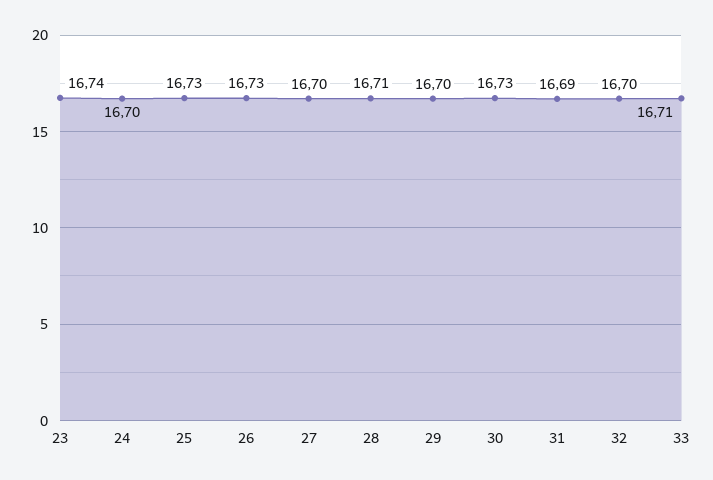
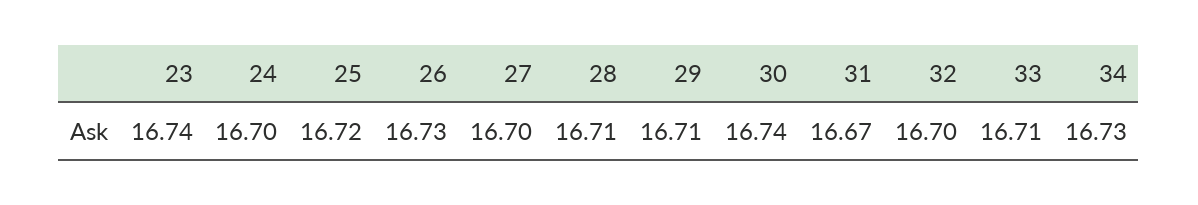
  {
    "23": 16.74,
    "24": 16.7,
-   "25": 16.73,
+   "25": 16.72,
    "26": 16.73,
    "27": 16.7,
    "28": 16.71,
-   "29": 16.7,
+   "29": 16.71,
-   "30": 16.73,
+   "30": 16.74,
-   "31": 16.69,
+   "31": 16.67,
    "32": 16.7,
-   "33": 16.71
+   "33": 16.71,
+   "34": 16.73
  }

